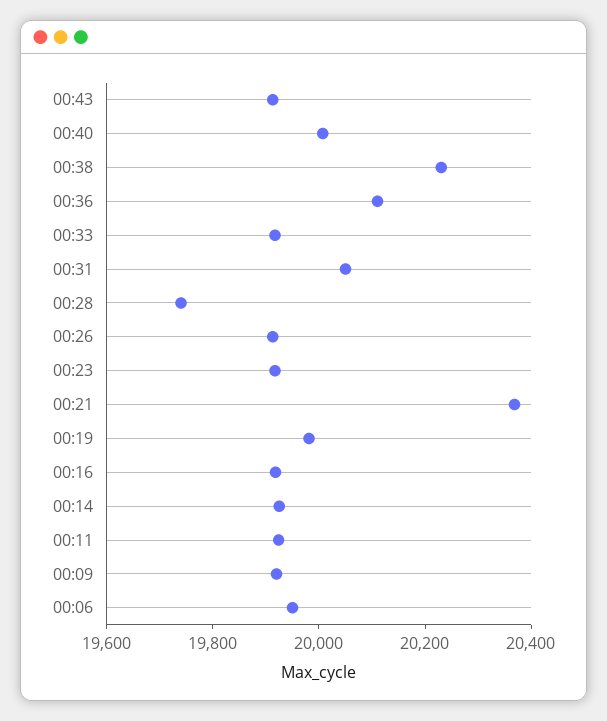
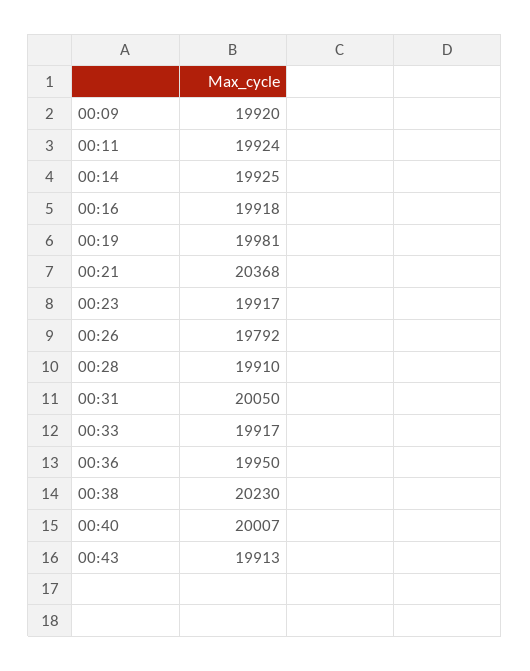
  {
    "00:43": 19913,
    "00:40": 20007,
    "00:38": 20230,
-   "00:36": 20100,
+   "00:36": 19950,
    "00:33": 19917,
    "00:31": 20050,
-   "00:28": 19750,
+   "00:28": 19910,
-   "00:26": 19900,
+   "00:26": 19792,
    "00:23": 19917,
    "00:21": 20368,
    "00:19": 19981,
    "00:16": 19918,
    "00:14": 19925,
    "00:11": 19924,
-   "00:09": 19920,
+   "00:09": 19920
-   "00:06": 19950
  }

